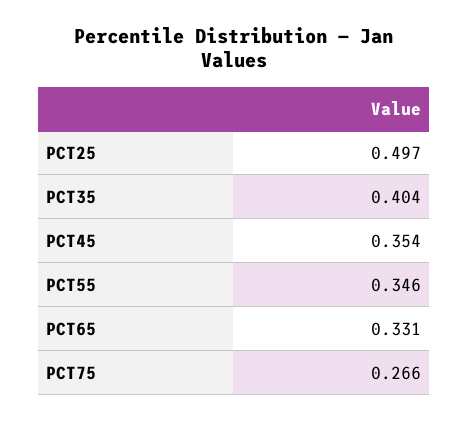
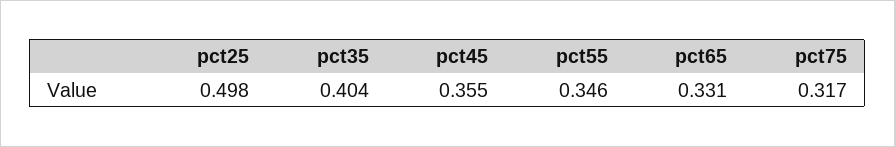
  {
-   "PCT25": 0.497,
+   "PCT25": 0.498,
    "PCT35": 0.404,
-   "PCT45": 0.354,
+   "PCT45": 0.355,
    "PCT55": 0.346,
    "PCT65": 0.331,
-   "PCT75": 0.266
+   "PCT75": 0.317
  }

